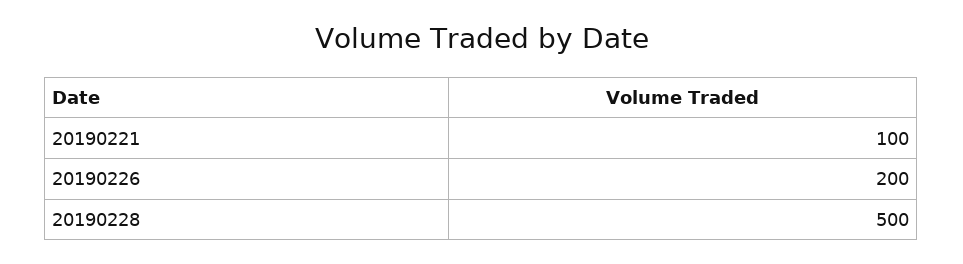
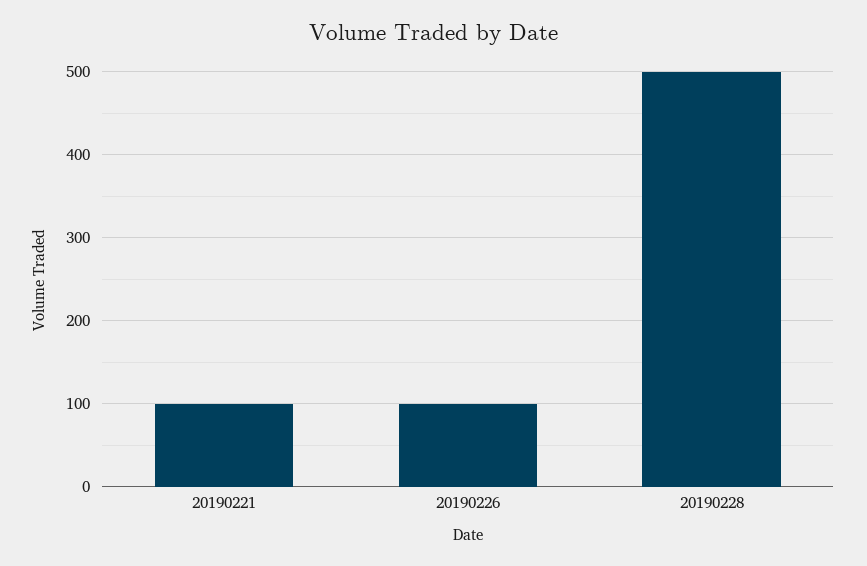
  {
    "20190221": 100,
-   "20190226": 200,
+   "20190226": 100,
    "20190228": 500
  }

